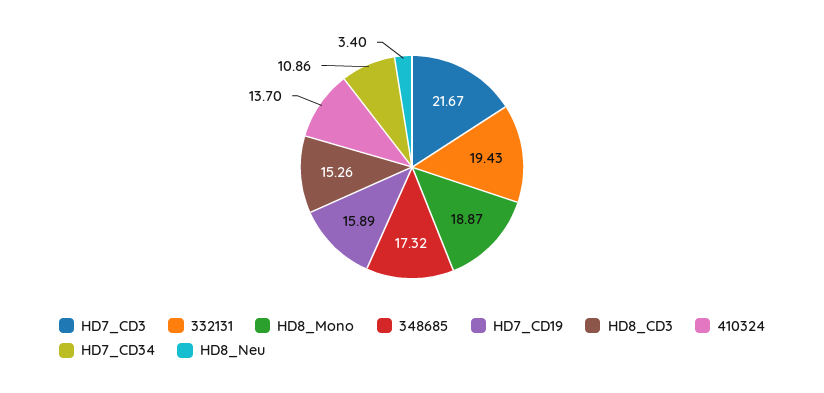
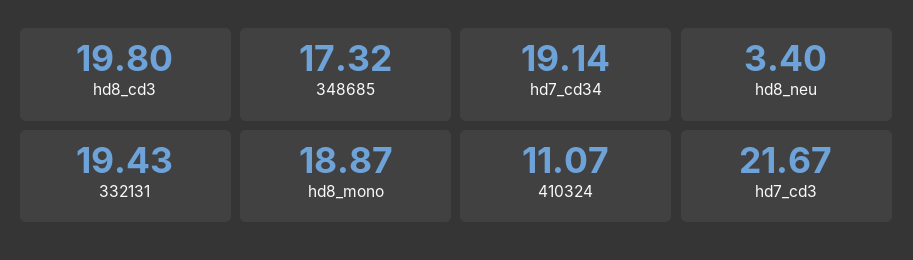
  {
    "HD7_CD3": 21.67,
    "332131": 19.43,
    "HD8_Mono": 18.87,
    "348685": 17.32,
-   "HD7_CD19": 15.89,
-   "HD8_CD3": 15.26,
+   "HD8_CD3": 19.8,
-   "410324": 13.7,
+   "410324": 11.07,
-   "HD7_CD34": 10.86,
+   "HD7_CD34": 19.14,
    "HD8_Neu": 3.4
  }

